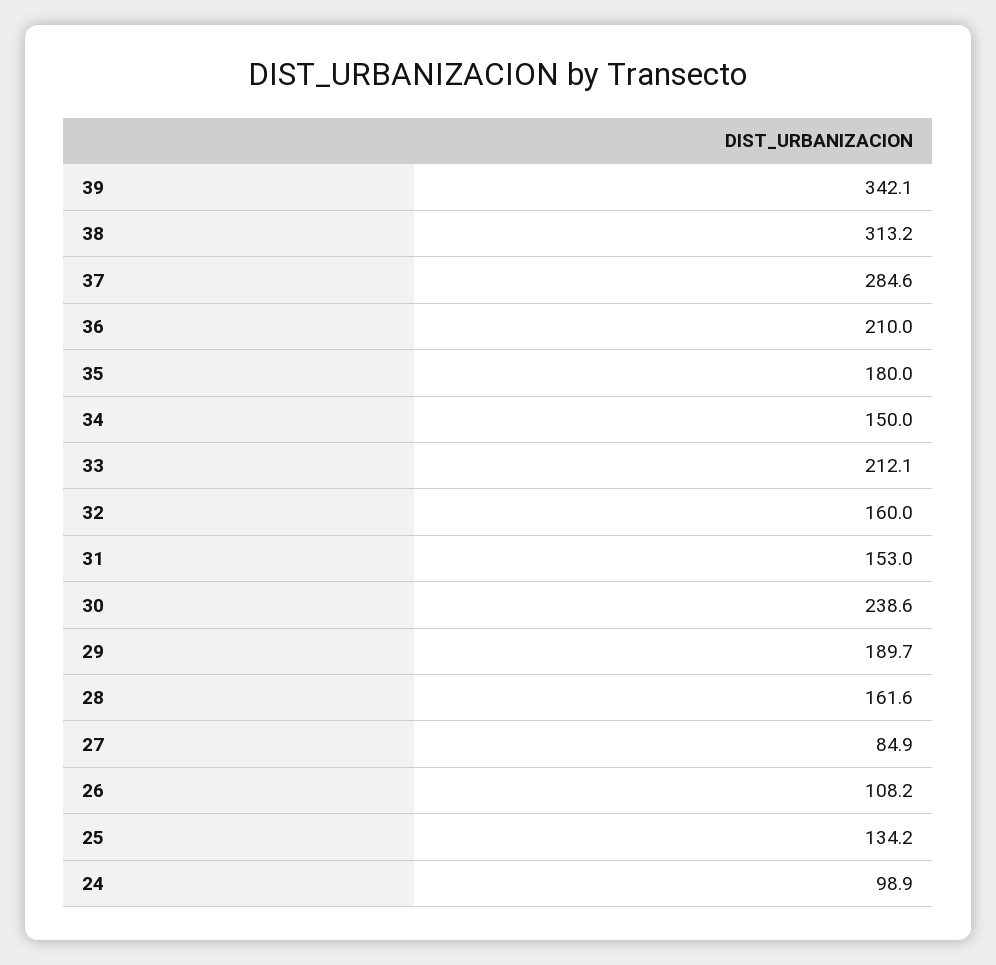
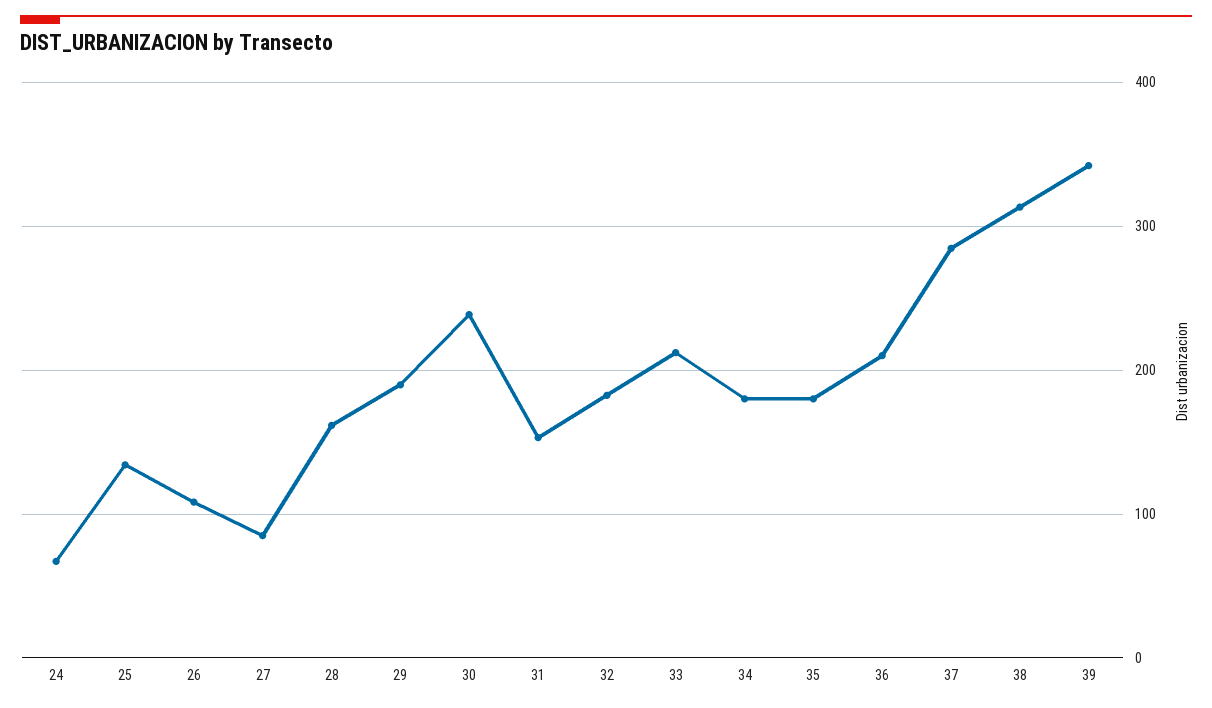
  {
    "39": 342.1,
    "38": 313.2,
    "37": 284.6,
    "36": 210,
    "35": 180,
-   "34": 150,
+   "34": 180,
    "33": 212.1,
-   "32": 160,
+   "32": 180,
    "31": 153,
    "30": 238.6,
    "29": 189.7,
    "28": 161.6,
    "27": 84.9,
    "26": 108.2,
    "25": 134.2,
-   "24": 98.9
+   "24": 70
  }

